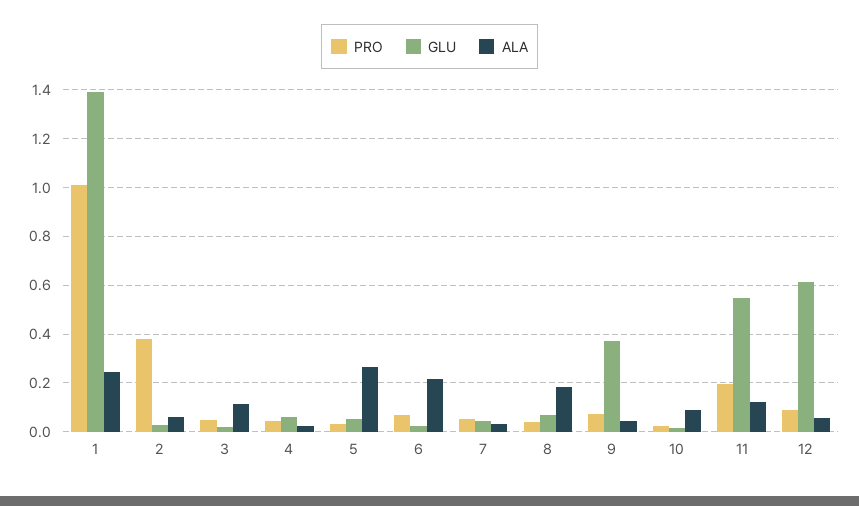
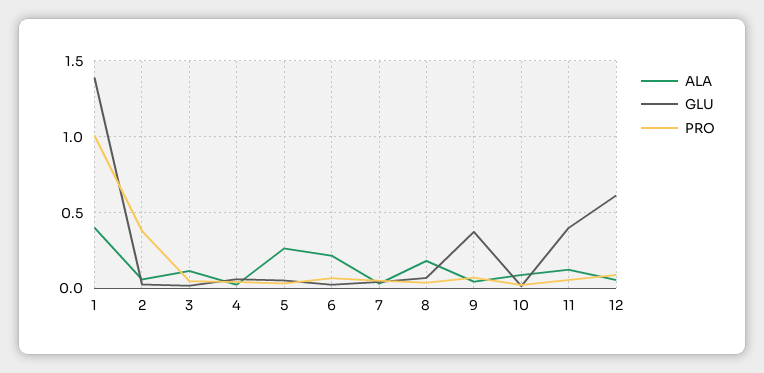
  {
    "PRO": {
      "1": 1,
      "2": 0.375,
      "3": 0.05,
      "4": 0.05,
      "5": 0.025,
      "6": 0.075,
      "7": 0.05,
      "8": 0.05,
      "9": 0.075,
      "10": 0.025,
-     "11": 0.2,
+     "11": 0.05,
      "12": 0.1
    },
    "GLU": {
      "1": 1.4,
      "2": 0.025,
      "3": 0.025,
      "4": 0.05,
      "5": 0.05,
      "6": 0.025,
      "7": 0.05,
      "8": 0.075,
      "9": 0.375,
      "10": 0.025,
-     "11": 0.55,
+     "11": 0.4,
      "12": 0.625
    },
    "ALA": {
-     "1": 0.25,
+     "1": 0.4,
      "2": 0.05,
      "3": 0.125,
      "4": 0.025,
      "5": 0.275,
      "6": 0.225,
      "7": 0.025,
      "8": 0.175,
      "9": 0.05,
      "10": 0.1,
      "11": 0.125,
      "12": 0.05
    }
  }

